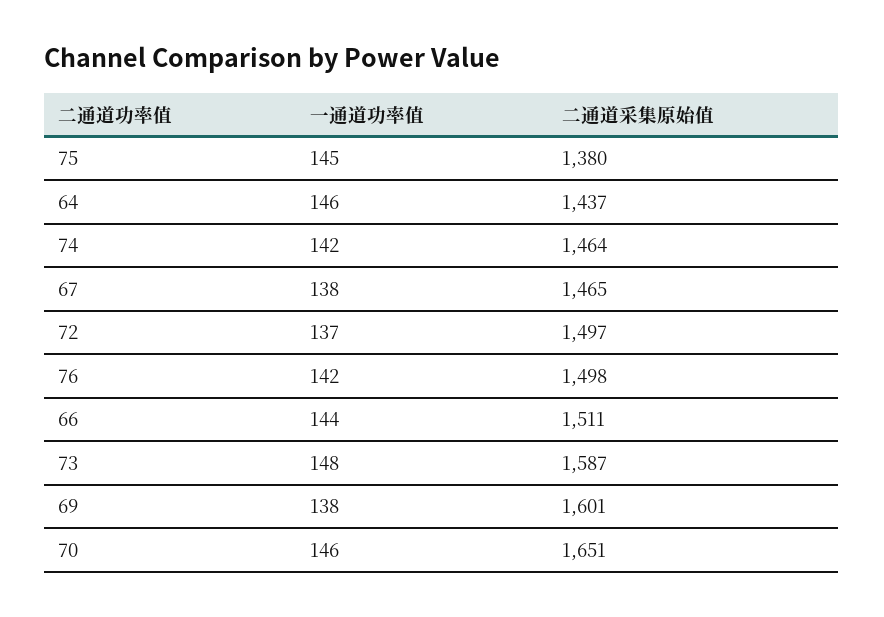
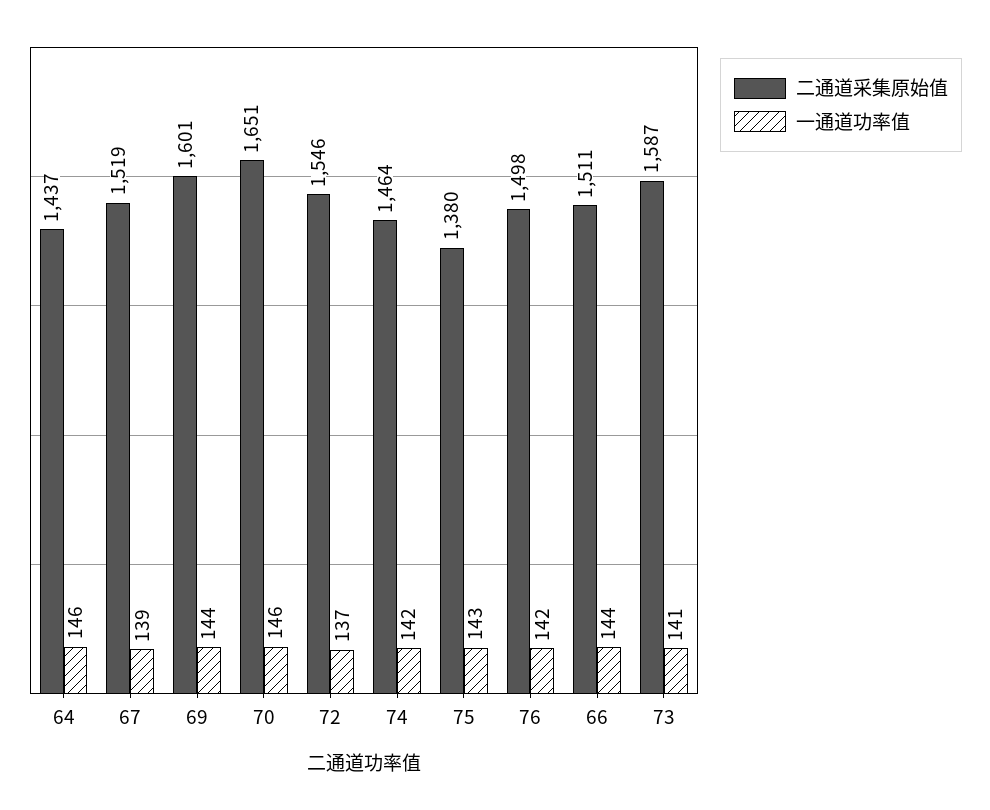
  {
    "一通道功率值": {
-     "75": 145,
+     "75": 143,
      "64": 146,
      "74": 142,
-     "67": 138,
+     "67": 139,
      "72": 137,
      "76": 142,
      "66": 144,
-     "73": 148,
+     "73": 141,
-     "69": 138,
+     "69": 144,
      "70": 146
    },
    "二通道采集原始值": {
      "75": 1380,
      "64": 1437,
      "74": 1464,
-     "67": 1465,
+     "67": 1519,
-     "72": 1497,
+     "72": 1546,
      "76": 1498,
      "66": 1511,
      "73": 1587,
      "69": 1601,
      "70": 1651
    }
  }

